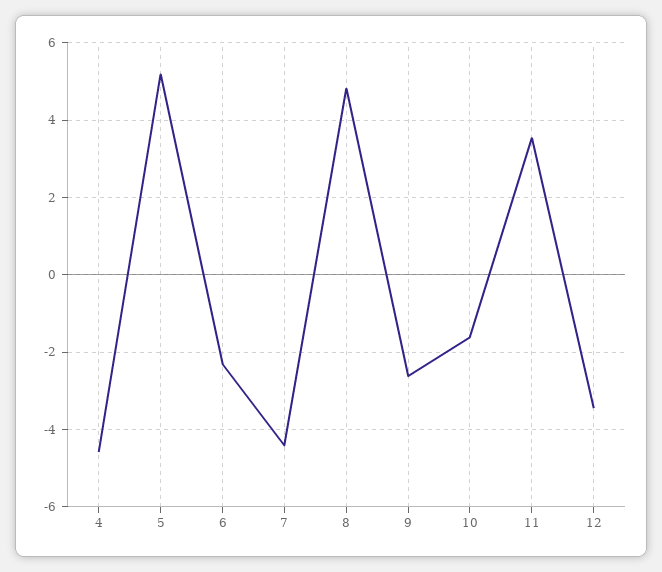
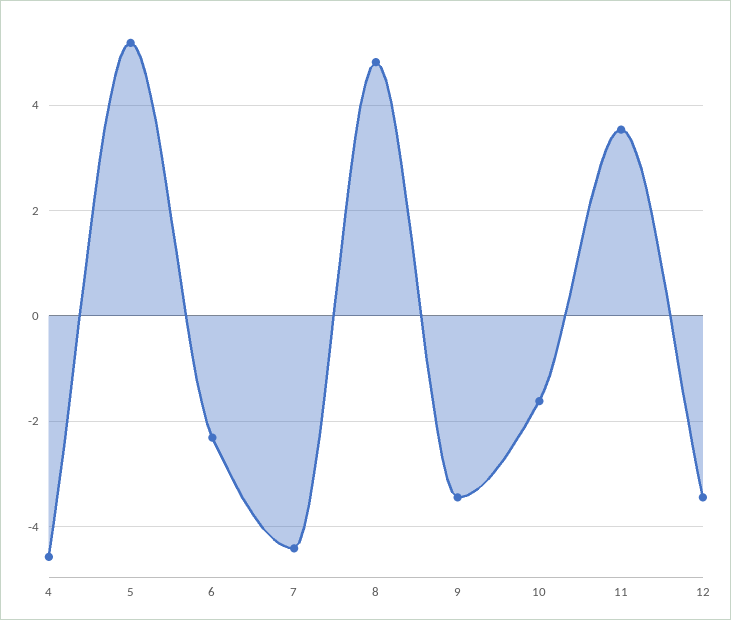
  {
    "4": -4.6,
    "5": 5.2,
    "6": -2.4,
    "7": -4.4,
    "8": 4.8,
-   "9": -2.6,
+   "9": -3.4,
    "10": -1.6,
    "11": 3.6,
    "12": -3.4
  }

